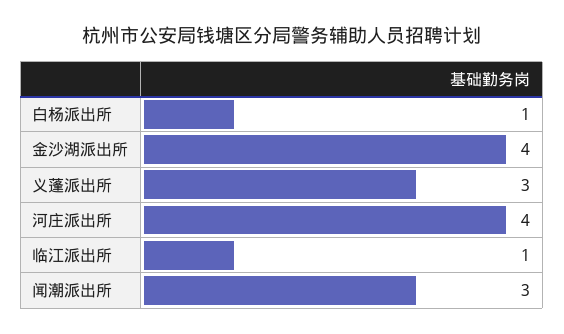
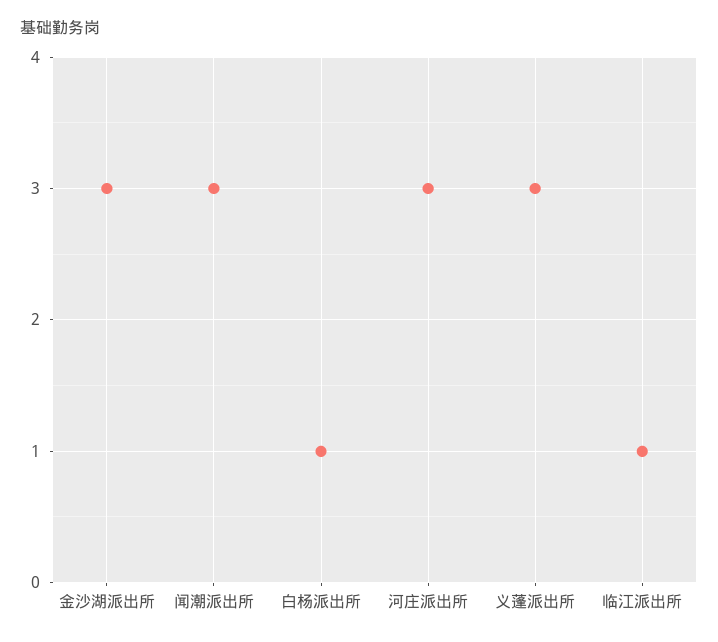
  {
    "白杨派出所": 1,
-   "金沙湖派出所": 4,
+   "金沙湖派出所": 3,
    "义蓬派出所": 3,
-   "河庄派出所": 4,
+   "河庄派出所": 3,
    "临江派出所": 1,
    "闻潮派出所": 3
  }

